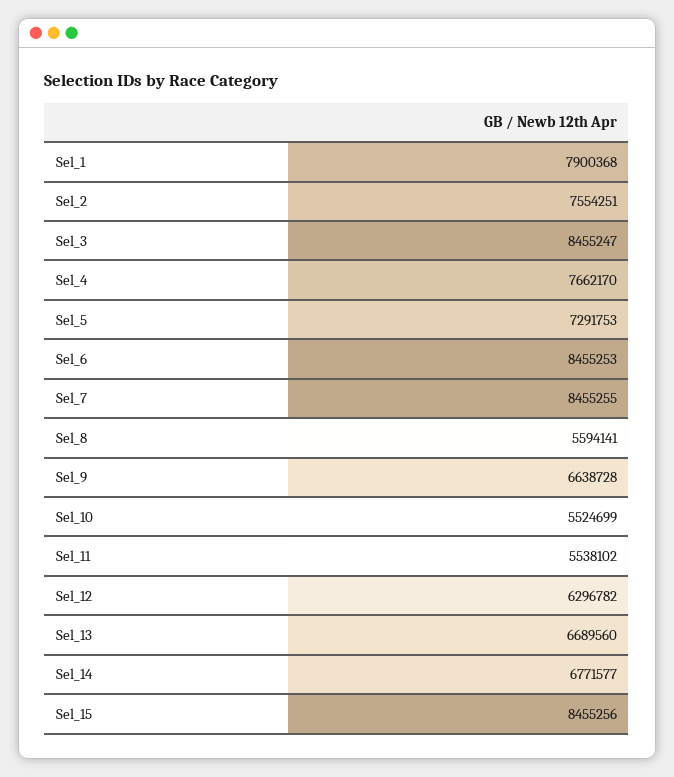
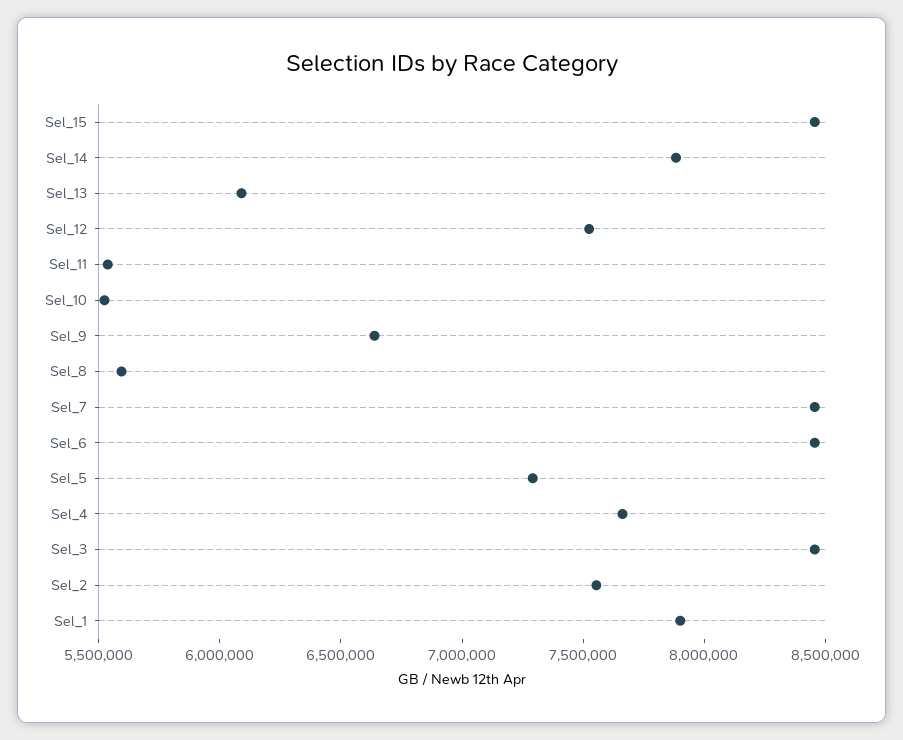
  {
    "Sel_1": 7900368,
    "Sel_2": 7554251,
    "Sel_3": 8455247,
    "Sel_4": 7662170,
    "Sel_5": 7291753,
    "Sel_6": 8455253,
    "Sel_7": 8455255,
    "Sel_8": 5594141,
    "Sel_9": 6638728,
    "Sel_10": 5524699,
    "Sel_11": 5538102,
-   "Sel_12": 6296782,
+   "Sel_12": 7500000,
-   "Sel_13": 6689560,
+   "Sel_13": 6100000,
-   "Sel_14": 6771577,
+   "Sel_14": 7900000,
    "Sel_15": 8455256
  }

